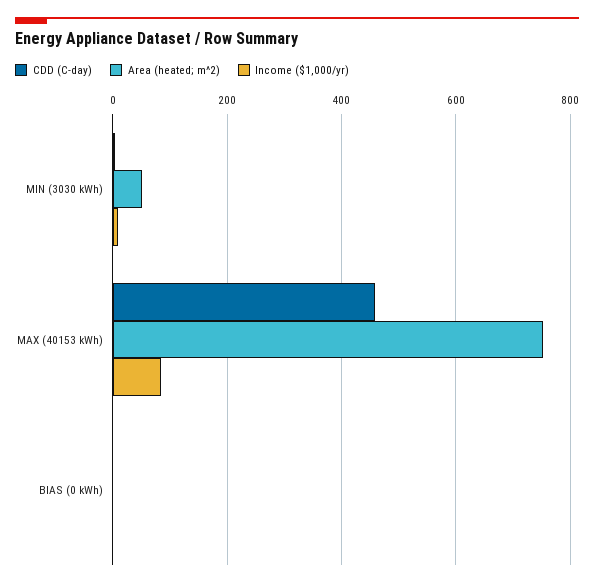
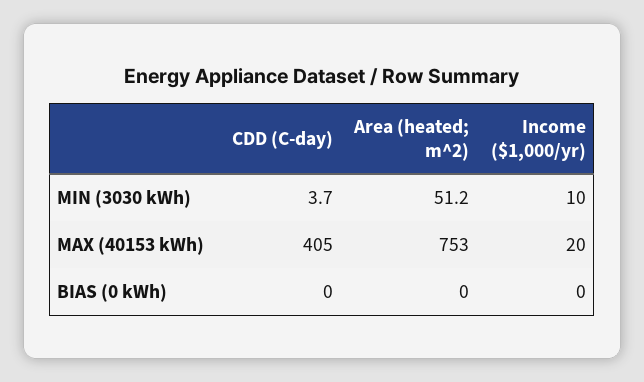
  {
    "CDD (C-day)": {
      "MIN (3030 kWh)": 3.7,
-     "MAX (40153 kWh)": 460,
+     "MAX (40153 kWh)": 405,
      "BIAS (0 kWh)": 0
    },
    "Area (heated; m^2)": {
      "MIN (3030 kWh)": 51.2,
      "MAX (40153 kWh)": 753,
      "BIAS (0 kWh)": 0
    },
    "Income ($1,000/yr)": {
      "MIN (3030 kWh)": 10,
-     "MAX (40153 kWh)": 80,
+     "MAX (40153 kWh)": 20,
      "BIAS (0 kWh)": 0
    }
  }

